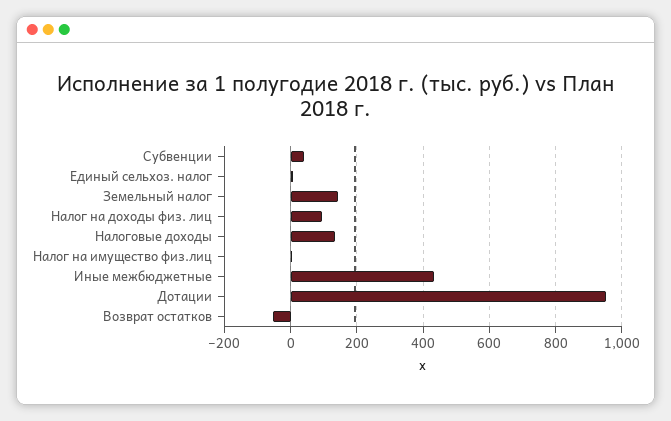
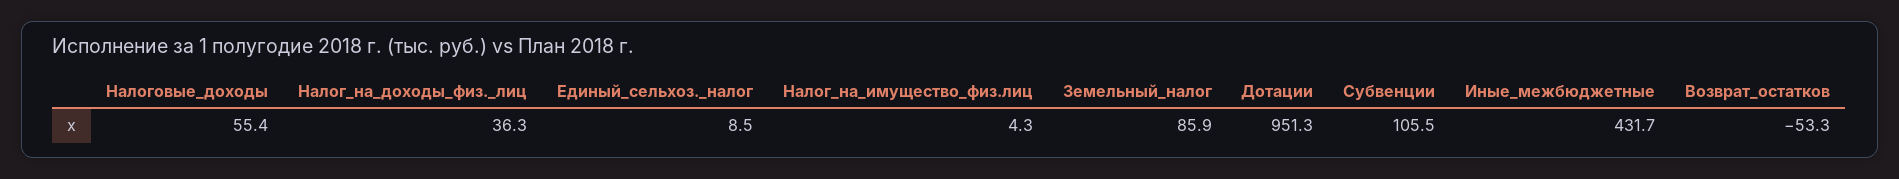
  {
-   "Субвенции": 40,
+   "Субвенции": 105.5,
    "Единый сельхоз. налог": 8.5,
-   "Земельный налог": 140,
+   "Земельный налог": 85.9,
-   "Налог на доходы физ. лиц": 100,
+   "Налог на доходы физ. лиц": 36.3,
-   "Налоговые доходы": 140,
+   "Налоговые доходы": 55.4,
    "Налог на имущество физ.лиц": 4.3,
    "Иные межбюджетные": 431.7,
    "Дотации": 951.3,
    "Возврат остатков": -53.3
  }

